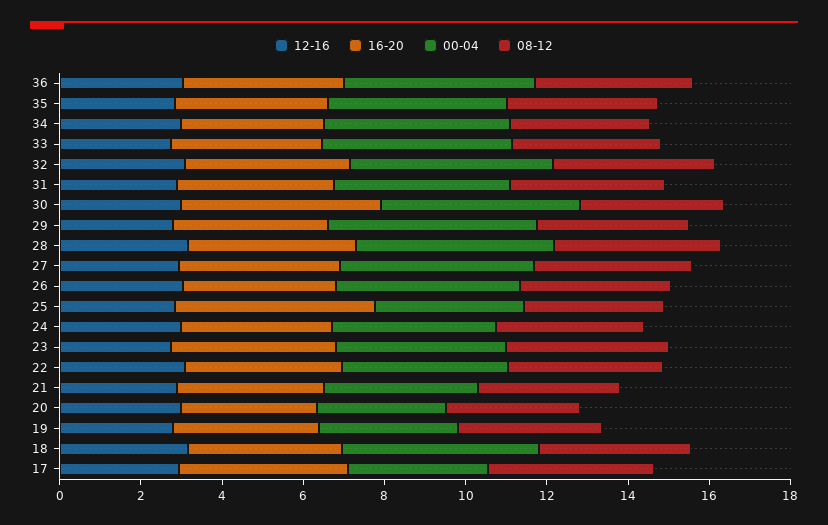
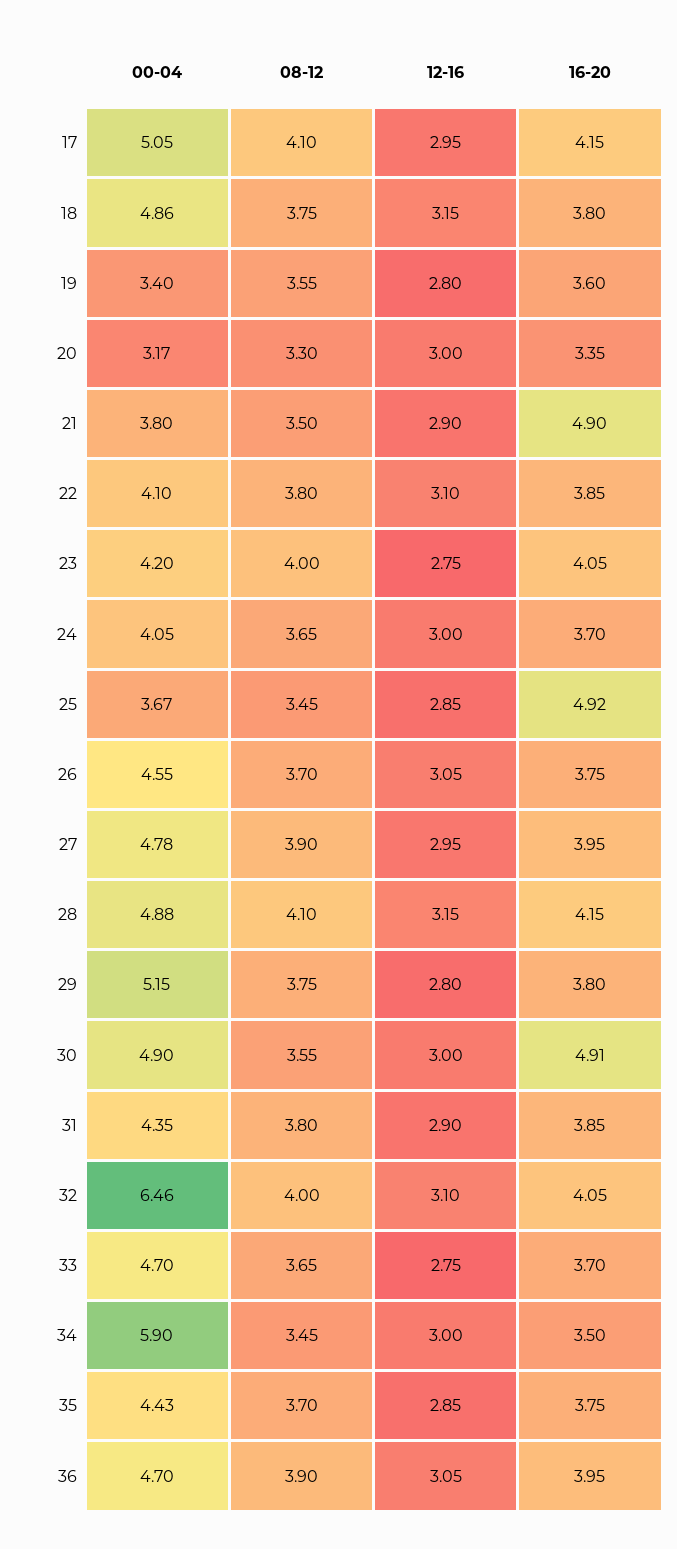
  {
    "12-16": {
      "36": 3.05,
      "35": 2.85,
      "34": 3,
      "33": 2.75,
      "32": 3.1,
      "31": 2.9,
      "30": 3,
      "29": 2.8,
      "28": 3.15,
      "27": 2.95,
      "26": 3.05,
      "25": 2.85,
      "24": 3,
      "23": 2.75,
      "22": 3.1,
      "21": 2.9,
      "20": 3,
      "19": 2.8,
      "18": 3.15,
      "17": 2.95
    },
    "16-20": {
      "36": 3.95,
      "35": 3.75,
      "34": 3.5,
      "33": 3.7,
      "32": 4.05,
      "31": 3.85,
      "30": 4.91,
      "29": 3.8,
      "28": 4.15,
      "27": 3.95,
      "26": 3.75,
      "25": 4.92,
      "24": 3.7,
      "23": 4.05,
      "22": 3.85,
-     "21": 3.5,
+     "21": 4.9,
      "20": 3.35,
      "19": 3.6,
      "18": 3.8,
      "17": 4.15
    },
    "00-04": {
      "36": 4.7,
      "35": 4.43,
-     "34": 4.5,
+     "34": 5.9,
      "33": 4.7,
-     "32": 5,
+     "32": 6.46,
      "31": 4.35,
      "30": 4.9,
      "29": 5.15,
      "28": 4.88,
      "27": 4.78,
      "26": 4.55,
      "25": 3.67,
      "24": 4.05,
      "23": 4.2,
      "22": 4.1,
      "21": 3.8,
      "20": 3.17,
      "19": 3.4,
      "18": 4.86,
-     "17": 3.5
+     "17": 5.05
    },
    "08-12": {
      "36": 3.9,
      "35": 3.7,
      "34": 3.45,
      "33": 3.65,
      "32": 4,
      "31": 3.8,
      "30": 3.55,
      "29": 3.75,
      "28": 4.1,
      "27": 3.9,
      "26": 3.7,
      "25": 3.45,
      "24": 3.65,
      "23": 4,
      "22": 3.8,
      "21": 3.5,
      "20": 3.3,
      "19": 3.55,
      "18": 3.75,
      "17": 4.1
    }
  }

